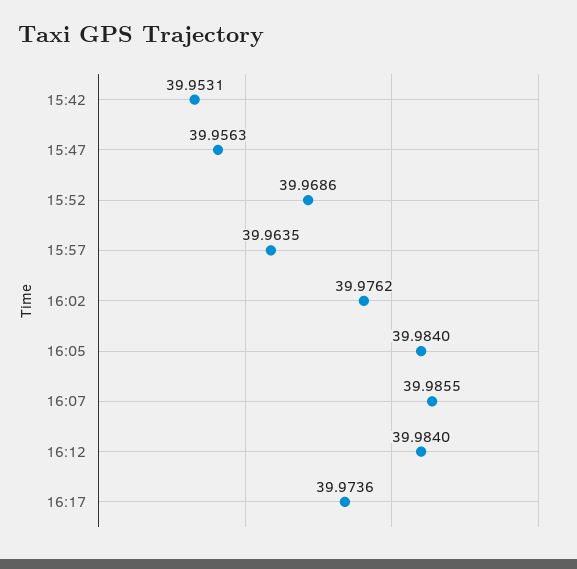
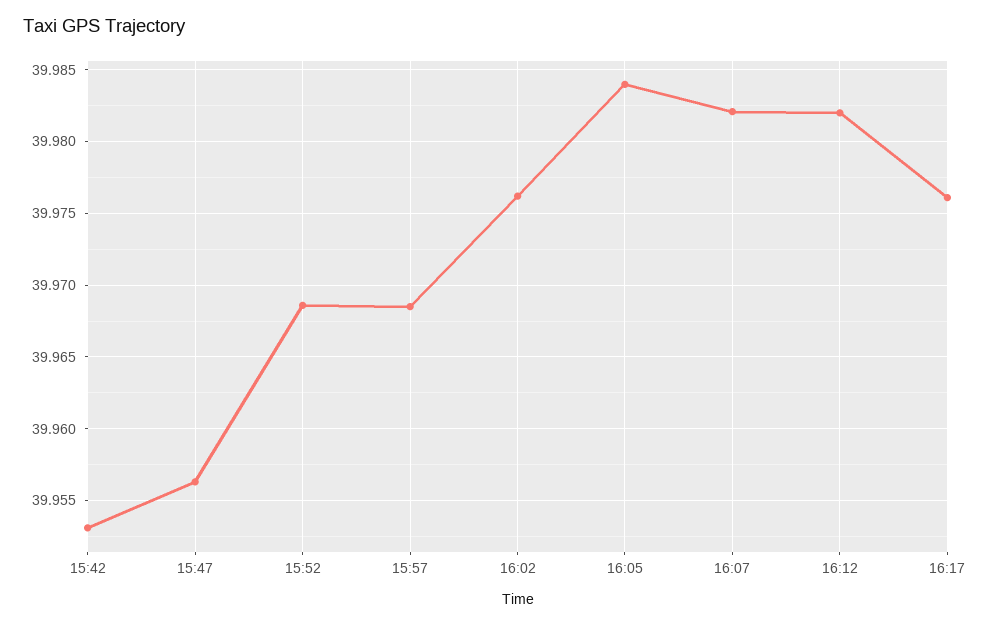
  {
    "15:42": 39.9531,
    "15:47": 39.9563,
    "15:52": 39.9686,
-   "15:57": 39.9635,
+   "15:57": 39.9685,
    "16:02": 39.9762,
    "16:05": 39.984,
-   "16:07": 39.9855,
+   "16:07": 39.982,
-   "16:12": 39.984,
+   "16:12": 39.982,
-   "16:17": 39.9736
+   "16:17": 39.976
  }

